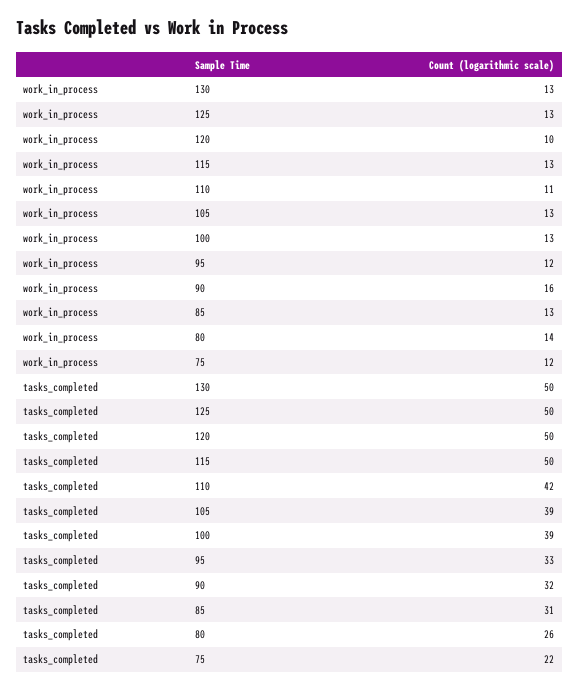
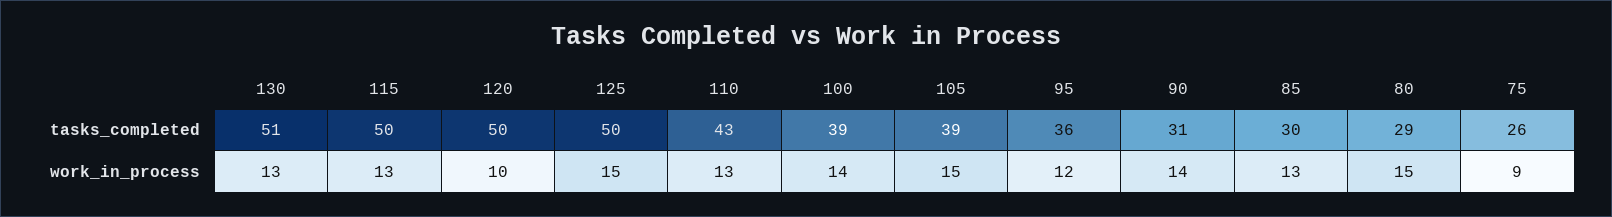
  {
    "work_in_process": {
      "130": 13,
-     "125": 13,
+     "125": 15,
      "120": 10,
      "115": 13,
-     "110": 11,
+     "110": 13,
-     "105": 13,
+     "105": 15,
-     "100": 13,
+     "100": 14,
      "95": 12,
-     "90": 16,
+     "90": 14,
      "85": 13,
-     "80": 14,
+     "80": 15,
-     "75": 12
+     "75": 9
    },
    "tasks_completed": {
-     "130": 50,
+     "130": 51,
      "125": 50,
      "120": 50,
      "115": 50,
-     "110": 42,
+     "110": 43,
      "105": 39,
      "100": 39,
-     "95": 33,
+     "95": 36,
-     "90": 32,
+     "90": 31,
-     "85": 31,
+     "85": 30,
-     "80": 26,
+     "80": 29,
-     "75": 22
+     "75": 26
    }
  }

